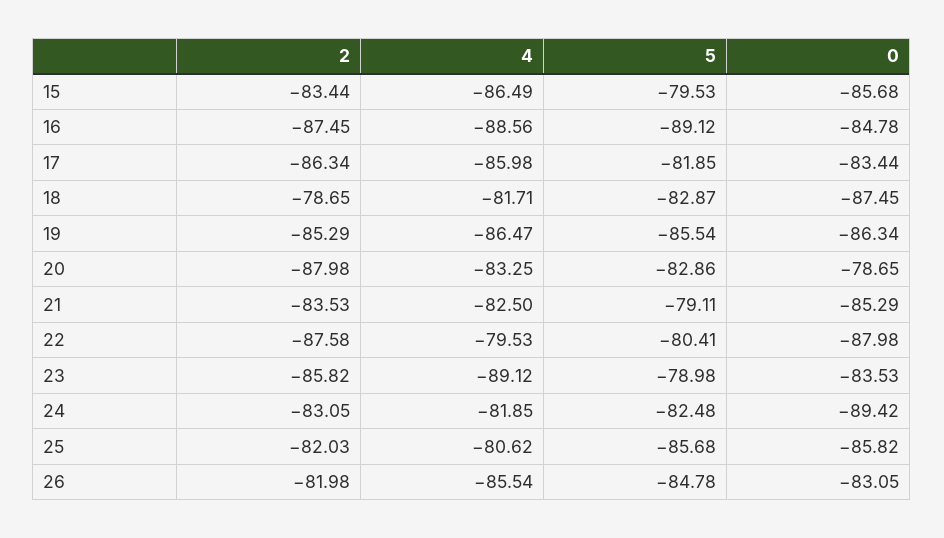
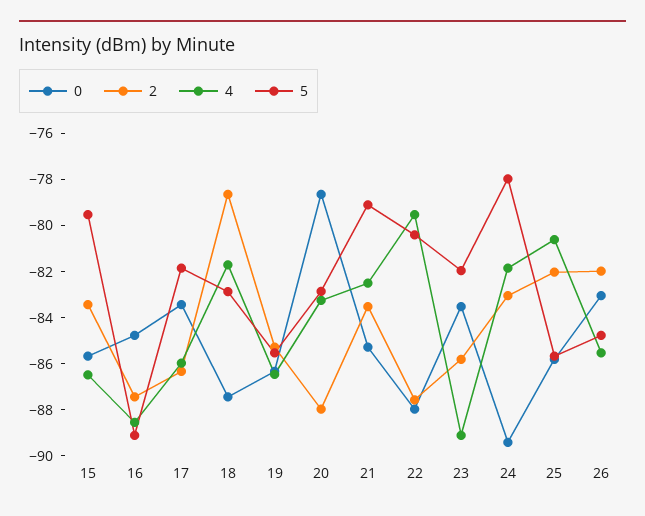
  {
    "2": {
      "15": -83.44,
      "16": -87.45,
      "17": -86.34,
      "18": -78.65,
      "19": -85.29,
      "20": -87.98,
      "21": -83.53,
      "22": -87.58,
      "23": -85.82,
      "24": -83.05,
      "25": -82.03,
      "26": -81.98
    },
    "4": {
      "15": -86.49,
      "16": -88.56,
      "17": -85.98,
      "18": -81.71,
      "19": -86.47,
      "20": -83.25,
      "21": -82.5,
      "22": -79.53,
      "23": -89.12,
      "24": -81.85,
      "25": -80.62,
      "26": -85.54
    },
    "5": {
      "15": -79.53,
      "16": -89.12,
      "17": -81.85,
      "18": -82.87,
      "19": -85.54,
      "20": -82.86,
      "21": -79.11,
      "22": -80.41,
-     "23": -78.98,
+     "23": -82,
-     "24": -82.48,
+     "24": -78,
      "25": -85.68,
      "26": -84.78
    },
    "0": {
      "15": -85.68,
      "16": -84.78,
      "17": -83.44,
      "18": -87.45,
      "19": -86.34,
      "20": -78.65,
      "21": -85.29,
      "22": -87.98,
      "23": -83.53,
      "24": -89.42,
      "25": -85.82,
      "26": -83.05
    }
  }

